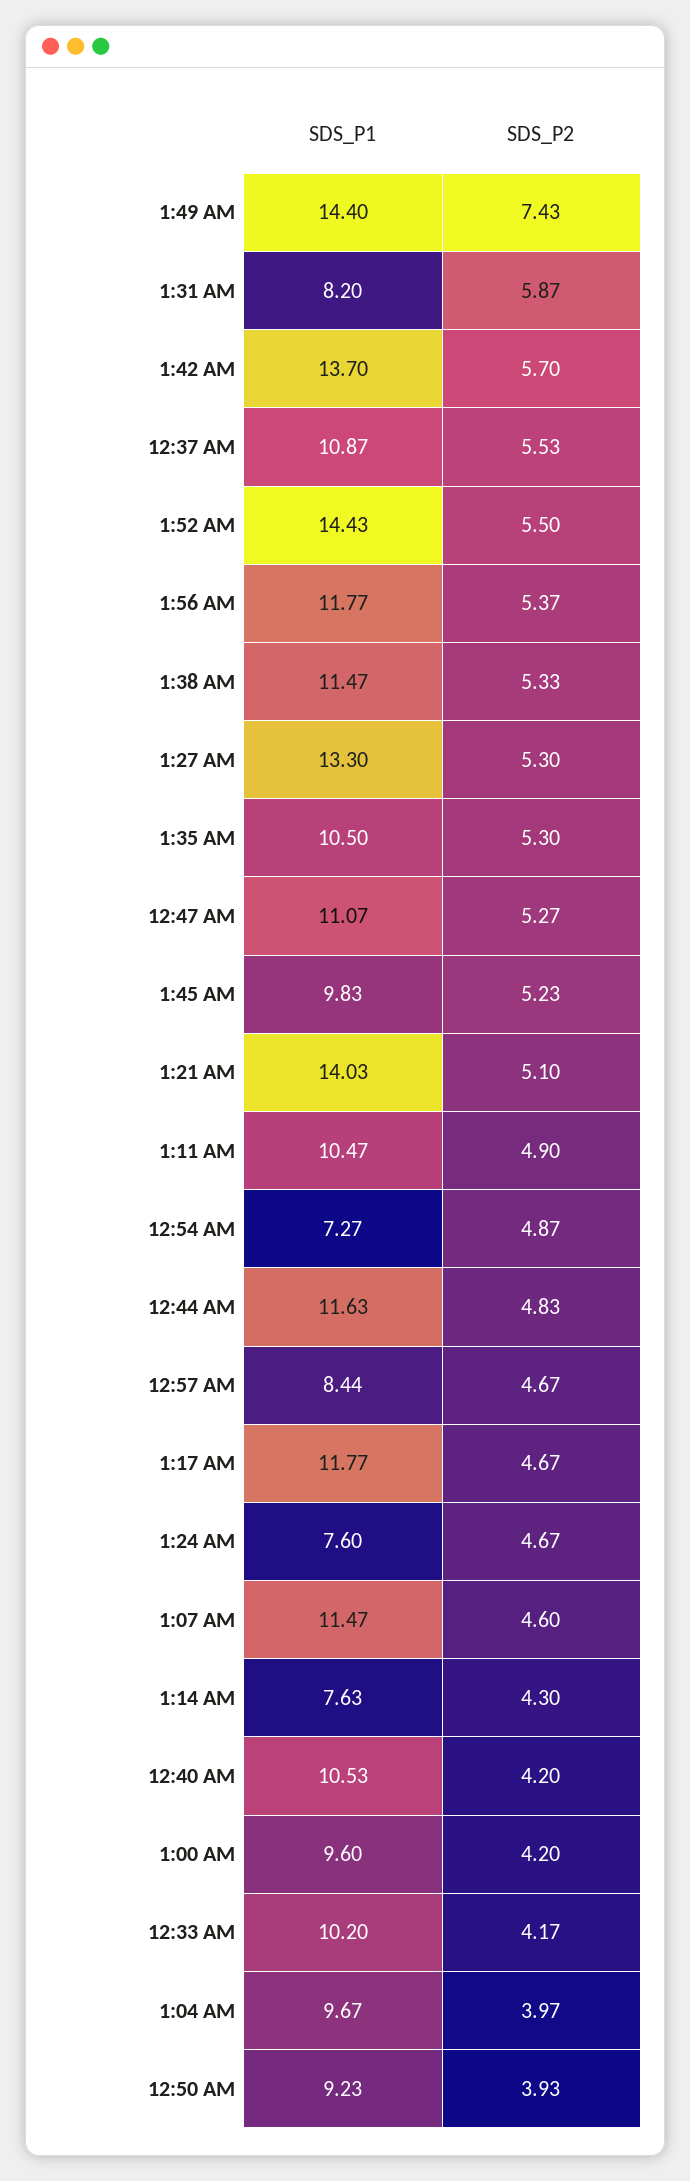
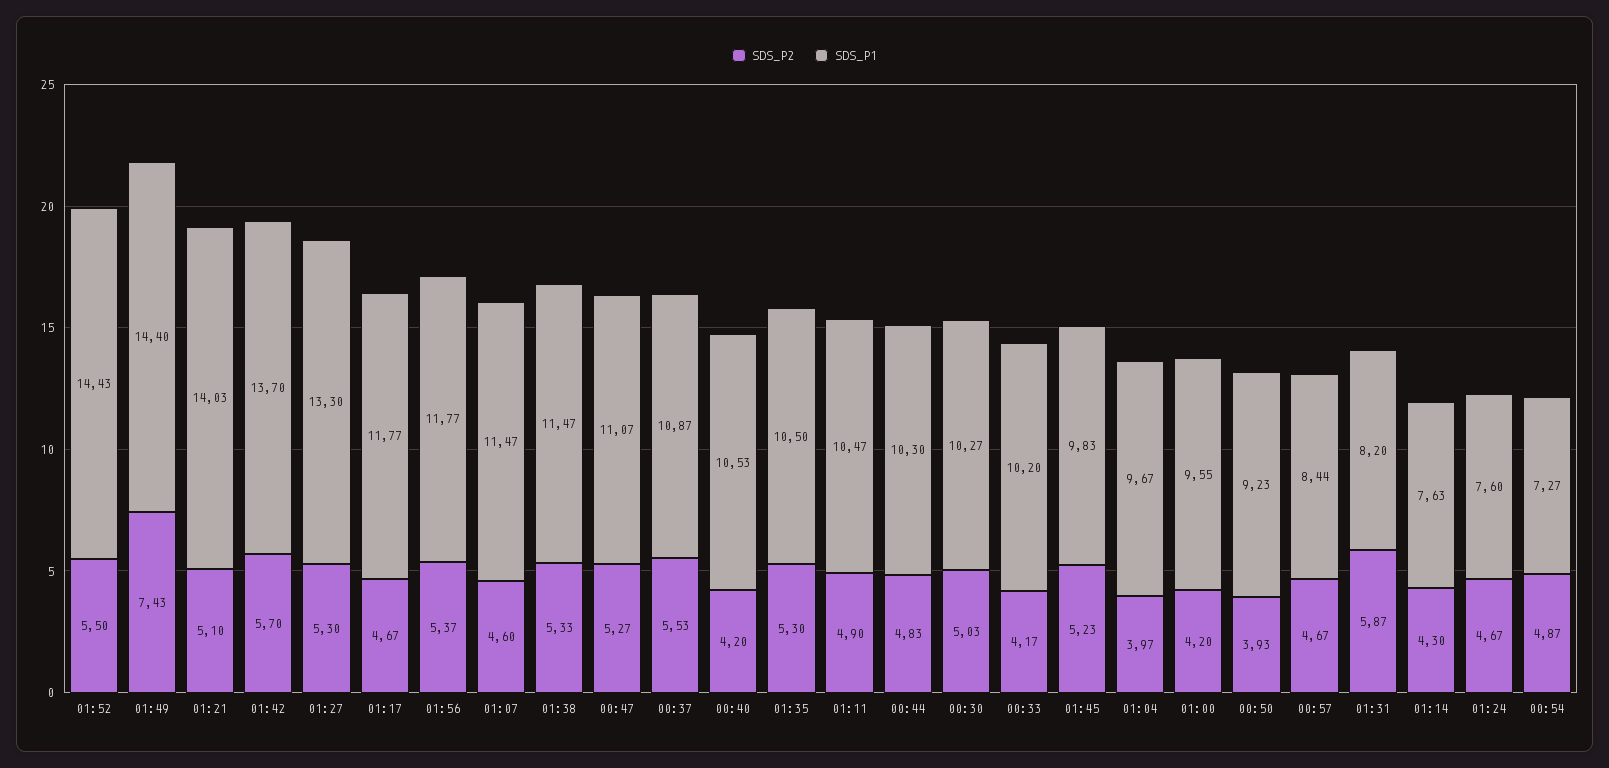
  {
    "SDS_P1": {
      "1:49 AM": 14.4,
      "1:31 AM": 8.2,
      "1:42 AM": 13.7,
      "12:37 AM": 10.87,
      "1:52 AM": 14.43,
      "1:56 AM": 11.77,
      "1:38 AM": 11.47,
      "1:27 AM": 13.3,
      "1:35 AM": 10.5,
      "12:47 AM": 11.07,
      "1:45 AM": 9.83,
      "1:21 AM": 14.03,
      "1:11 AM": 10.47,
      "12:54 AM": 7.27,
-     "12:44 AM": 11.63,
+     "12:44 AM": 10.3,
      "12:57 AM": 8.44,
      "1:17 AM": 11.77,
      "1:24 AM": 7.6,
      "1:07 AM": 11.47,
      "1:14 AM": 7.63,
      "12:40 AM": 10.53,
-     "1:00 AM": 9.6,
+     "1:00 AM": 9.55,
      "12:33 AM": 10.2,
      "1:04 AM": 9.67,
-     "12:50 AM": 9.23
+     "12:50 AM": 9.23,
+     "00:30": 10.27
    },
    "SDS_P2": {
      "1:49 AM": 7.43,
      "1:31 AM": 5.87,
      "1:42 AM": 5.7,
      "12:37 AM": 5.53,
      "1:52 AM": 5.5,
      "1:56 AM": 5.37,
      "1:38 AM": 5.33,
      "1:27 AM": 5.3,
      "1:35 AM": 5.3,
      "12:47 AM": 5.27,
      "1:45 AM": 5.23,
      "1:21 AM": 5.1,
      "1:11 AM": 4.9,
      "12:54 AM": 4.87,
      "12:44 AM": 4.83,
      "12:57 AM": 4.67,
      "1:17 AM": 4.67,
      "1:24 AM": 4.67,
      "1:07 AM": 4.6,
      "1:14 AM": 4.3,
      "12:40 AM": 4.2,
      "1:00 AM": 4.2,
      "12:33 AM": 4.17,
      "1:04 AM": 3.97,
-     "12:50 AM": 3.93
+     "12:50 AM": 3.93,
+     "00:30": 5.03
    }
  }

